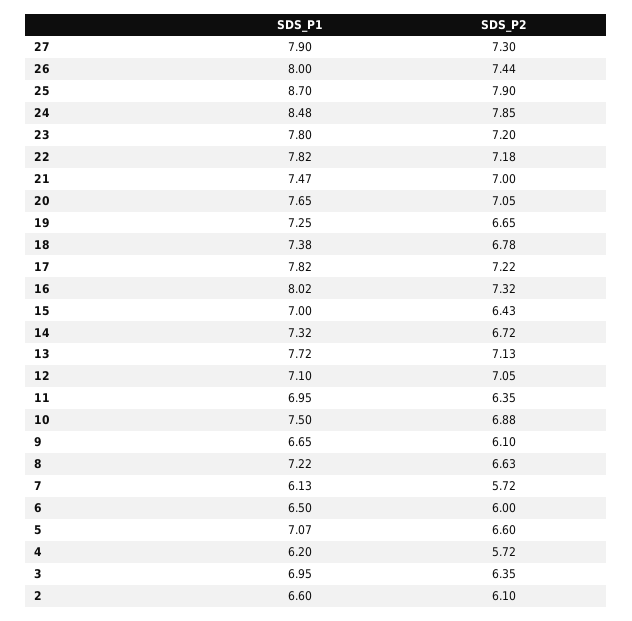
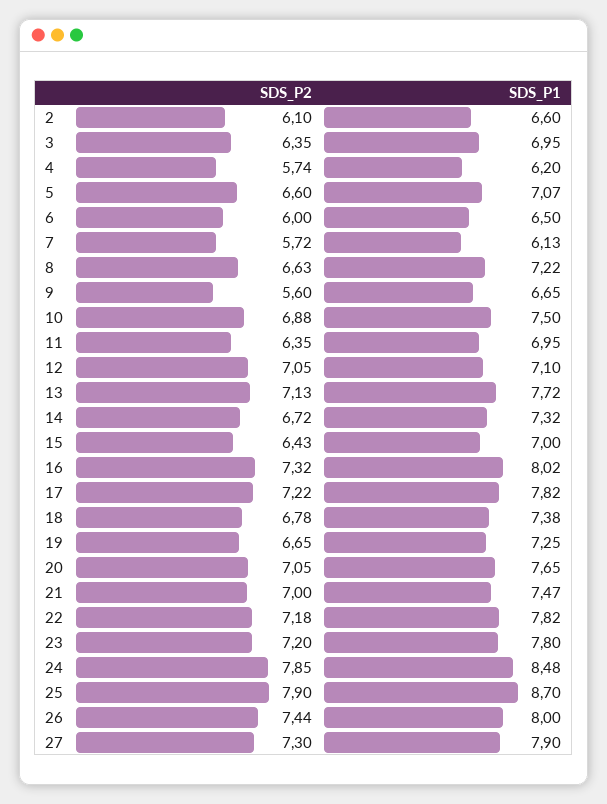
  {
    "SDS_P1": {
      "27": 7.9,
      "26": 8,
      "25": 8.7,
      "24": 8.48,
      "23": 7.8,
      "22": 7.82,
      "21": 7.47,
      "20": 7.65,
      "19": 7.25,
      "18": 7.38,
      "17": 7.82,
      "16": 8.02,
      "15": 7,
      "14": 7.32,
      "13": 7.72,
      "12": 7.1,
      "11": 6.95,
      "10": 7.5,
      "9": 6.65,
      "8": 7.22,
      "7": 6.13,
      "6": 6.5,
      "5": 7.07,
      "4": 6.2,
      "3": 6.95,
      "2": 6.6
    },
    "SDS_P2": {
      "27": 7.3,
      "26": 7.44,
      "25": 7.9,
      "24": 7.85,
      "23": 7.2,
      "22": 7.18,
      "21": 7,
      "20": 7.05,
      "19": 6.65,
      "18": 6.78,
      "17": 7.22,
      "16": 7.32,
      "15": 6.43,
      "14": 6.72,
      "13": 7.13,
      "12": 7.05,
      "11": 6.35,
      "10": 6.88,
-     "9": 6.1,
+     "9": 5.6,
      "8": 6.63,
      "7": 5.72,
      "6": 6,
      "5": 6.6,
-     "4": 5.72,
+     "4": 5.74,
      "3": 6.35,
      "2": 6.1
    }
  }

